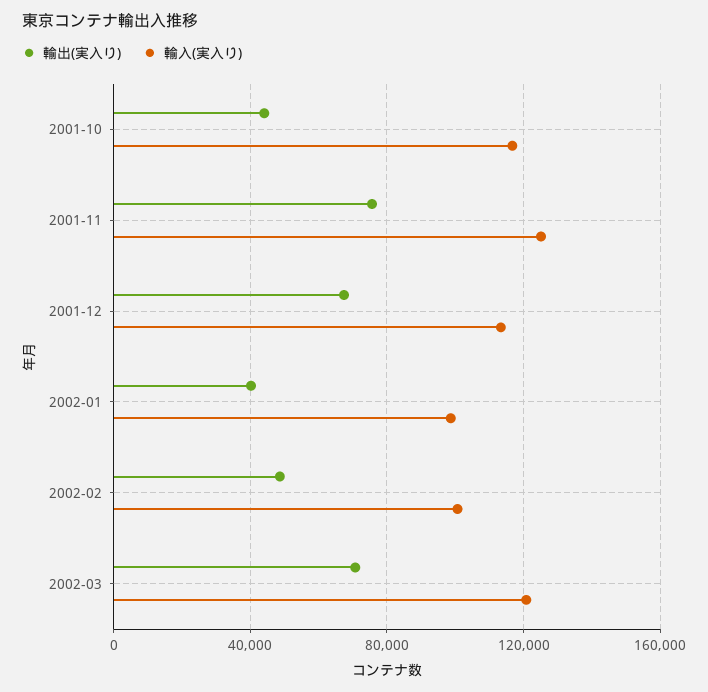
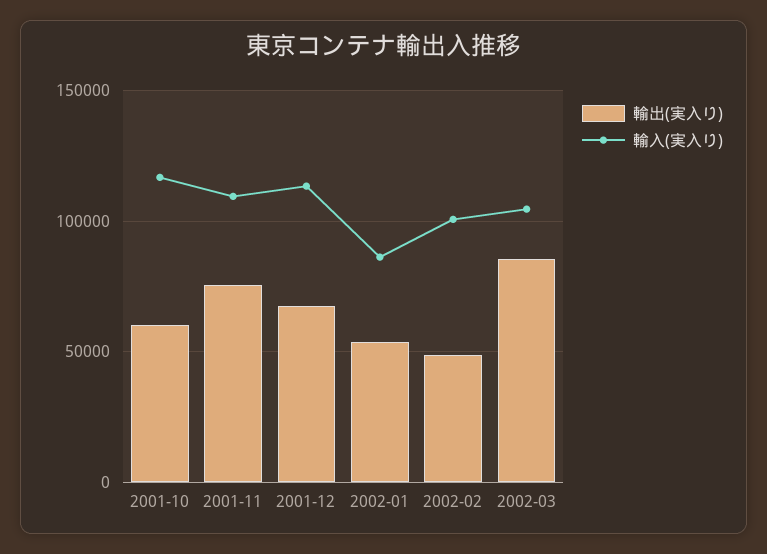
  {
    "輸出(実入り)": {
-     "2001-10": 45000,
+     "2001-10": 60000,
      "2001-11": 75000,
      "2001-12": 65000,
-     "2002-01": 40000,
+     "2002-01": 55000,
      "2002-02": 50000,
-     "2002-03": 70000
+     "2002-03": 85000
    },
    "輸入(実入り)": {
      "2001-10": 115000,
-     "2001-11": 125000,
+     "2001-11": 110000,
      "2001-12": 115000,
-     "2002-01": 100000,
+     "2002-01": 85000,
      "2002-02": 100000,
-     "2002-03": 120000
+     "2002-03": 105000
    }
  }

